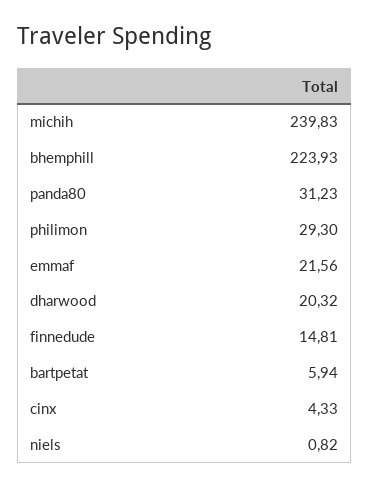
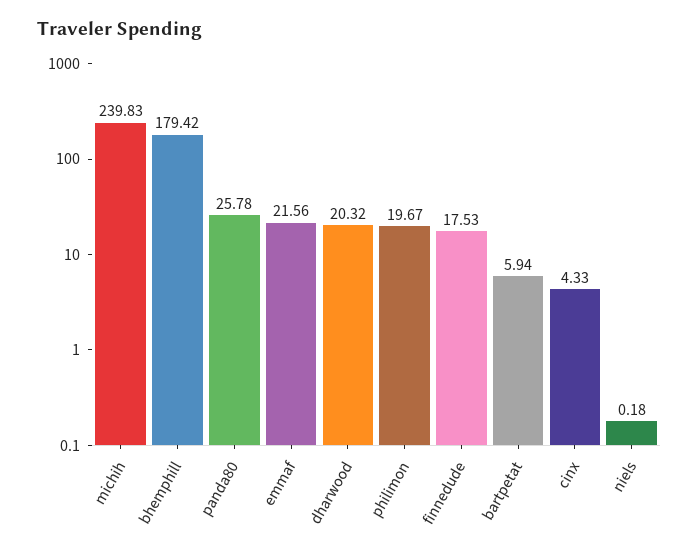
  {
    "michih": 239.83,
-   "bhemphill": 223.93,
+   "bhemphill": 179.42,
-   "panda80": 31.23,
+   "panda80": 25.78,
-   "philimon": 29.3,
+   "philimon": 19.67,
    "emmaf": 21.56,
    "dharwood": 20.32,
-   "finnedude": 14.81,
+   "finnedude": 17.53,
    "bartpetat": 5.94,
    "cinx": 4.33,
-   "niels": 0.82
+   "niels": 0.18
  }

